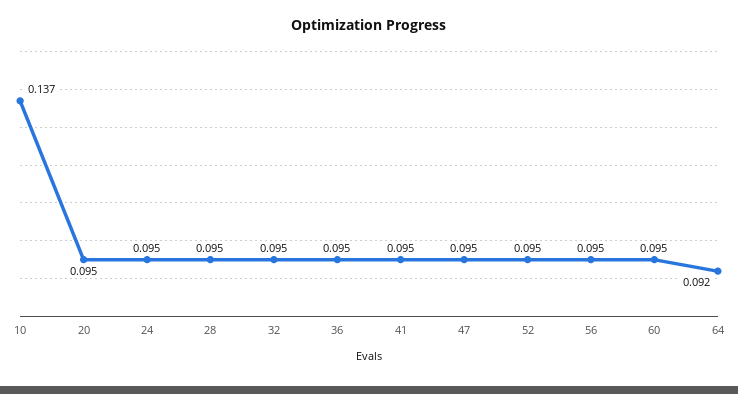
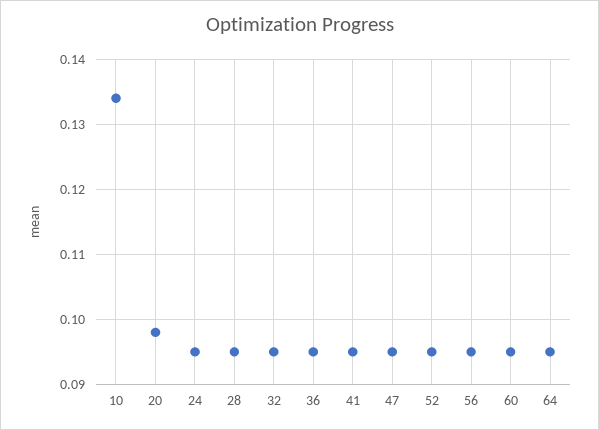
  {
-   "10": 0.137,
+   "10": 0.134,
-   "20": 0.095,
+   "20": 0.098,
    "24": 0.095,
    "28": 0.095,
    "32": 0.095,
    "36": 0.095,
    "41": 0.095,
    "47": 0.095,
    "52": 0.095,
    "56": 0.095,
    "60": 0.095,
-   "64": 0.092
+   "64": 0.095
  }

